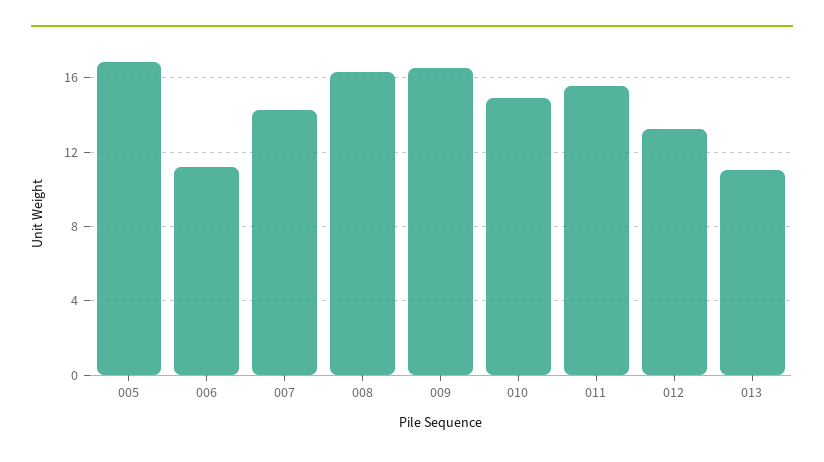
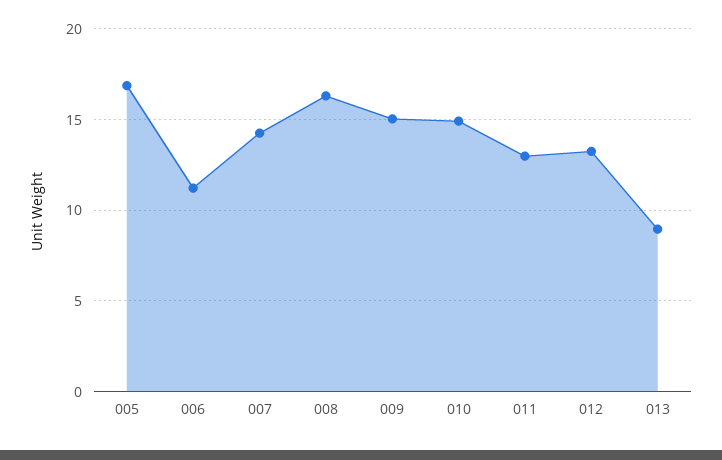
  {
    "005": 17,
    "006": 11,
    "007": 14.5,
    "008": 16.5,
-   "009": 16.5,
+   "009": 15,
    "010": 15,
-   "011": 15.5,
+   "011": 13,
    "012": 13.5,
-   "013": 11
+   "013": 9
  }

